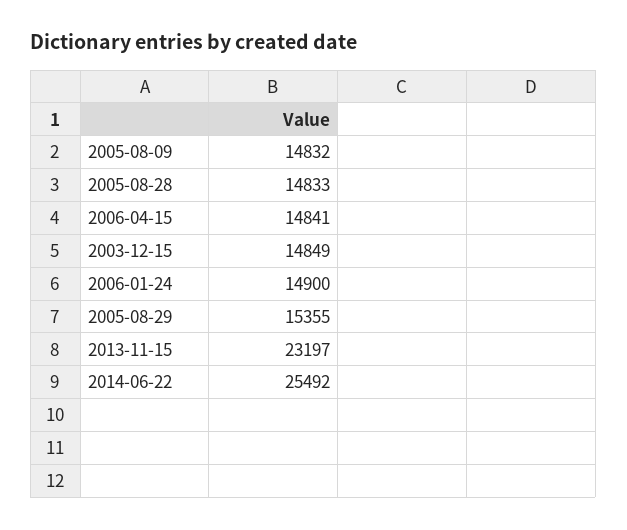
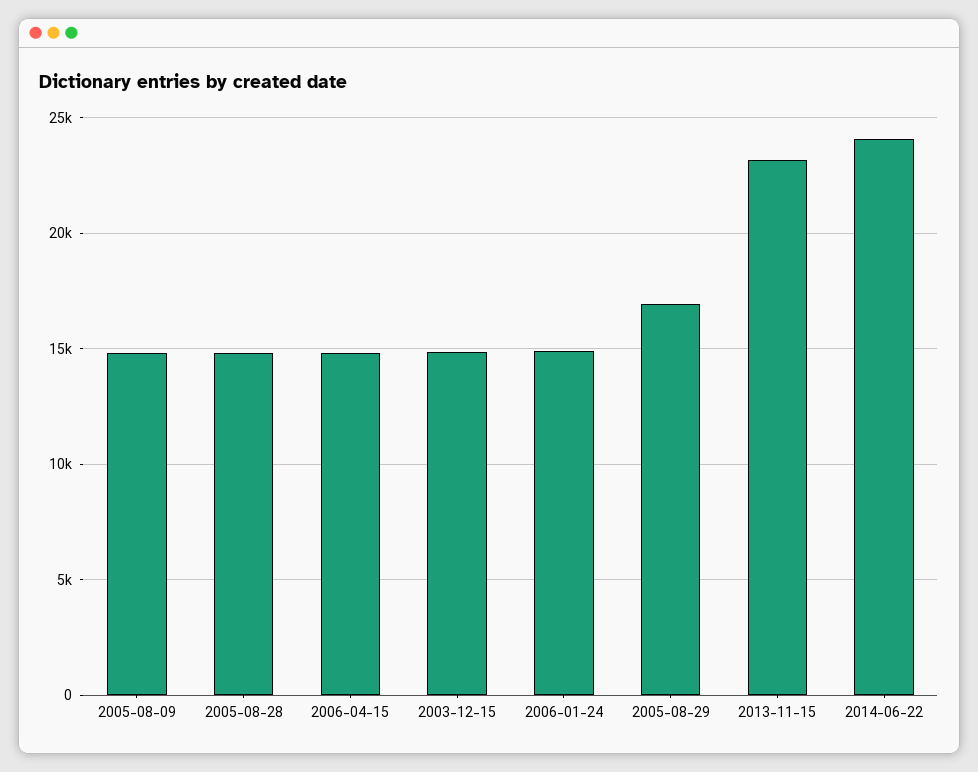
  {
    "2005-08-09": 14832,
    "2005-08-28": 14833,
    "2006-04-15": 14841,
    "2003-12-15": 14849,
    "2006-01-24": 14900,
-   "2005-08-29": 15355,
+   "2005-08-29": 17000,
    "2013-11-15": 23197,
-   "2014-06-22": 25492
+   "2014-06-22": 24000
  }

